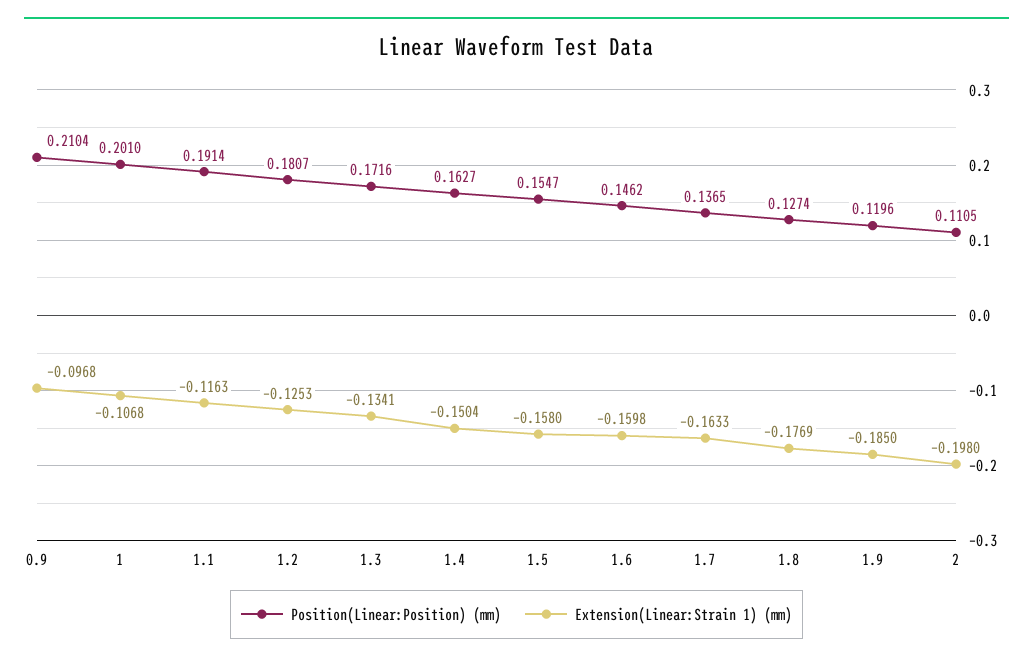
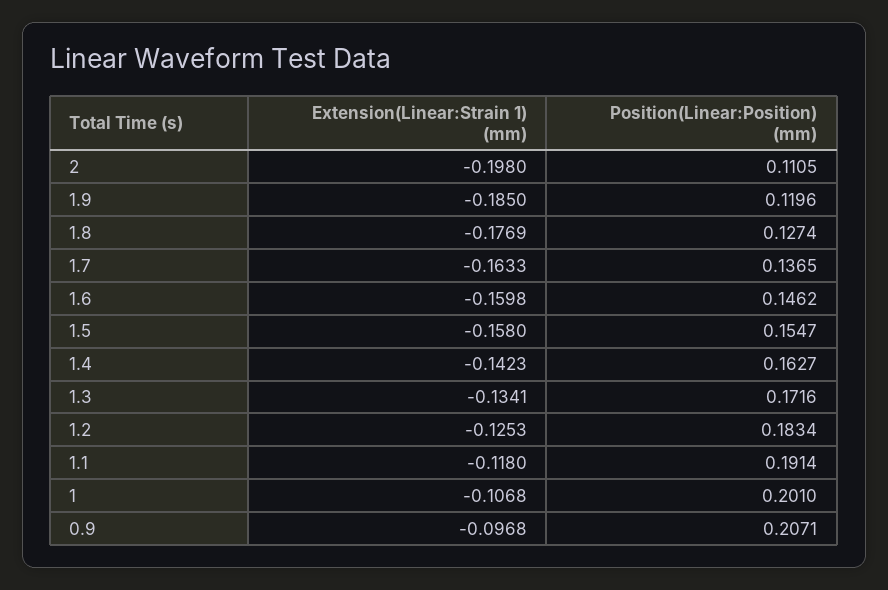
  {
    "Position(Linear:Position) (mm)": {
-     "0.9": 0.2104,
+     "0.9": 0.2071,
      "1": 0.201,
      "1.1": 0.1914,
-     "1.2": 0.1807,
+     "1.2": 0.1834,
      "1.3": 0.1716,
      "1.4": 0.1627,
      "1.5": 0.1547,
      "1.6": 0.1462,
      "1.7": 0.1365,
      "1.8": 0.1274,
      "1.9": 0.1196,
      "2": 0.1105
    },
    "Extension(Linear:Strain 1) (mm)": {
      "0.9": -0.0968,
      "1": -0.1068,
-     "1.1": -0.1163,
+     "1.1": -0.118,
      "1.2": -0.1253,
      "1.3": -0.1341,
-     "1.4": -0.1504,
+     "1.4": -0.1423,
      "1.5": -0.158,
      "1.6": -0.1598,
      "1.7": -0.1633,
      "1.8": -0.1769,
      "1.9": -0.185,
      "2": -0.198
    }
  }

